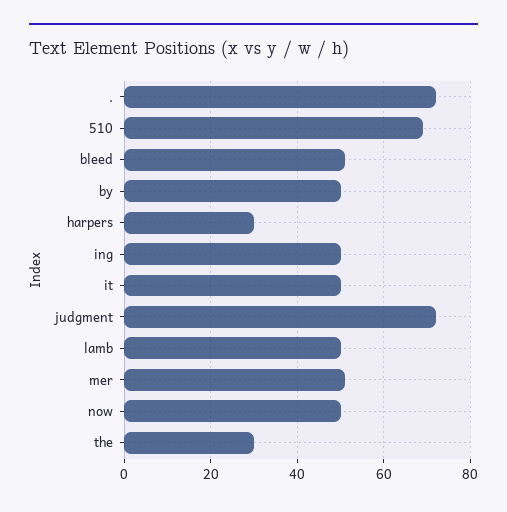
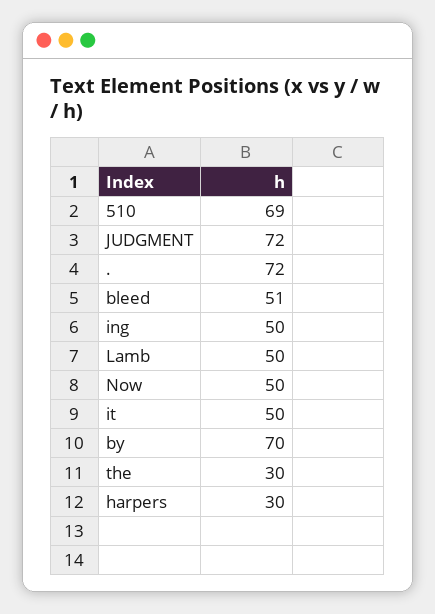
  {
    ".": 72,
    "510": 69,
    "bleed": 51,
-   "by": 50,
+   "by": 70,
    "harpers": 30,
    "ing": 50,
    "it": 50,
    "judgment": 72,
    "lamb": 50,
-   "mer": 50,
    "now": 50,
    "the": 30
  }

